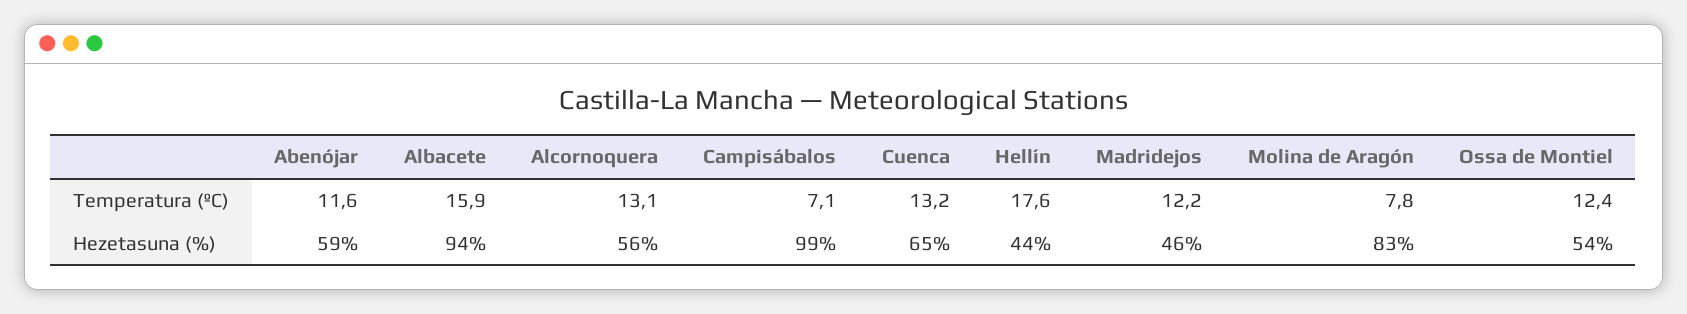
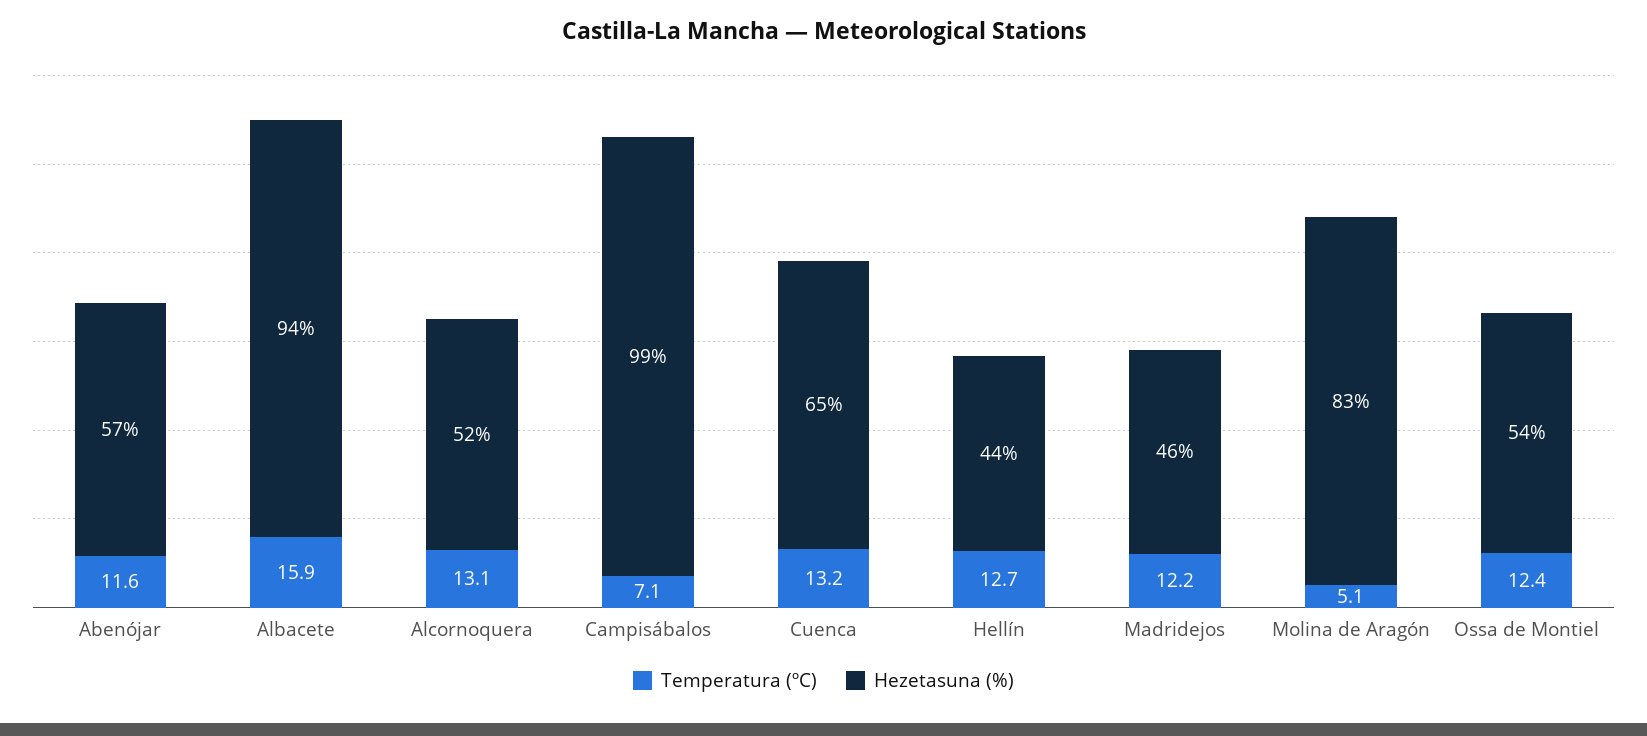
  {
    "Temperatura (ºC)": {
      "Abenójar": 11.6,
      "Albacete": 15.9,
      "Alcornoquera": 13.1,
      "Campisábalos": 7.1,
      "Cuenca": 13.2,
-     "Hellín": 17.6,
+     "Hellín": 12.7,
      "Madridejos": 12.2,
-     "Molina de Aragón": 7.8,
+     "Molina de Aragón": 5.1,
      "Ossa de Montiel": 12.4
    },
    "Hezetasuna (%)": {
-     "Abenójar": 59,
+     "Abenójar": 57,
      "Albacete": 94,
-     "Alcornoquera": 56,
+     "Alcornoquera": 52,
      "Campisábalos": 99,
      "Cuenca": 65,
      "Hellín": 44,
      "Madridejos": 46,
      "Molina de Aragón": 83,
      "Ossa de Montiel": 54
    }
  }

